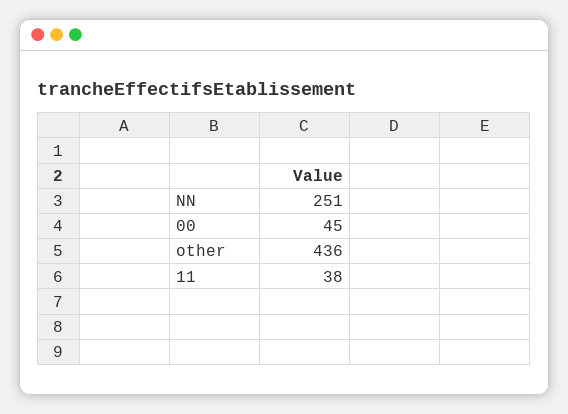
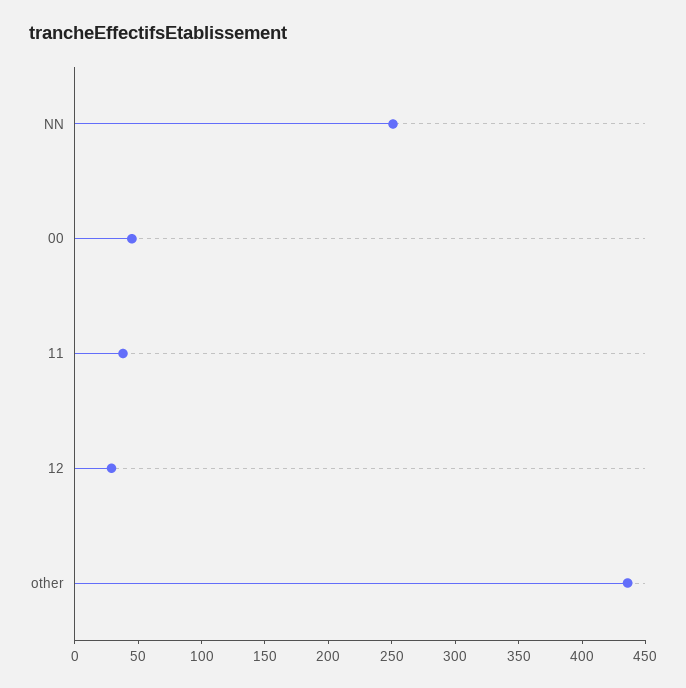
  {
    "NN": 251,
    "00": 45,
    "other": 436,
-   "11": 38
+   "11": 38,
+   "12": 30
  }

